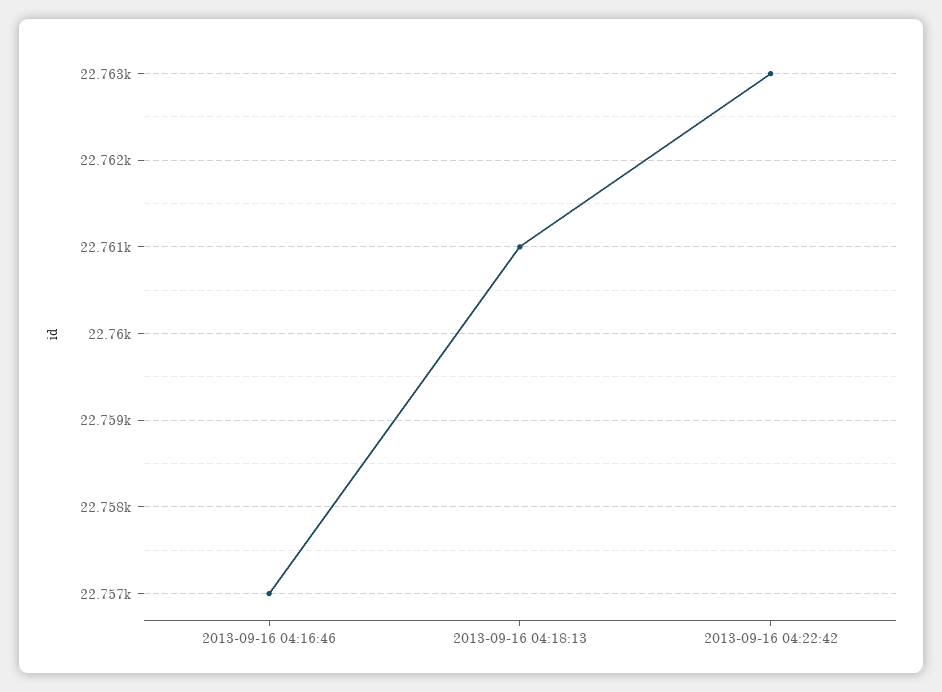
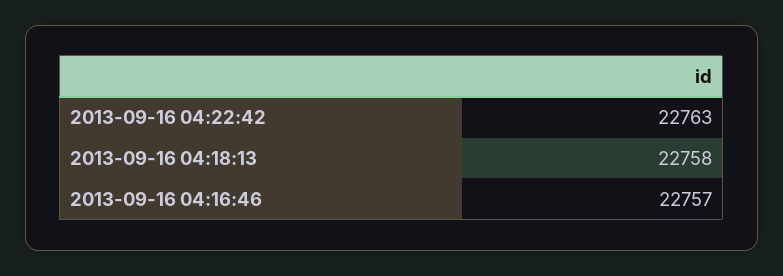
  {
    "2013-09-16 04:16:46": 22757,
-   "2013-09-16 04:18:13": 22761,
+   "2013-09-16 04:18:13": 22758,
    "2013-09-16 04:22:42": 22763
  }

